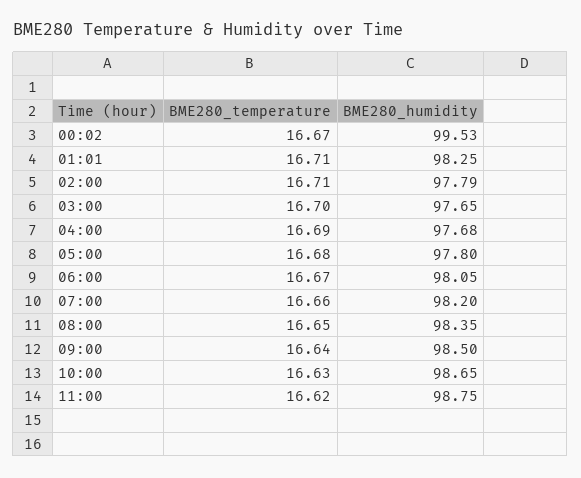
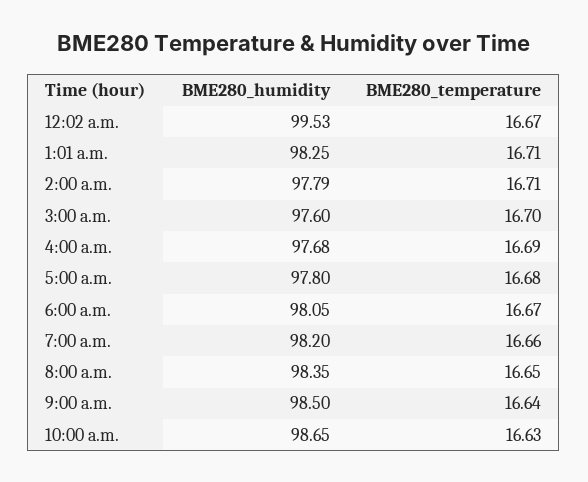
  {
    "BME280_temperature": {
      "00:02": 16.67,
      "01:01": 16.71,
      "02:00": 16.71,
      "03:00": 16.7,
      "04:00": 16.69,
      "05:00": 16.68,
      "06:00": 16.67,
      "07:00": 16.66,
      "08:00": 16.65,
      "09:00": 16.64,
-     "10:00": 16.63,
+     "10:00": 16.63
-     "11:00": 16.62
    },
    "BME280_humidity": {
      "00:02": 99.53,
      "01:01": 98.25,
      "02:00": 97.79,
-     "03:00": 97.65,
+     "03:00": 97.6,
      "04:00": 97.68,
      "05:00": 97.8,
      "06:00": 98.05,
      "07:00": 98.2,
      "08:00": 98.35,
      "09:00": 98.5,
-     "10:00": 98.65,
+     "10:00": 98.65
-     "11:00": 98.75
    }
  }

